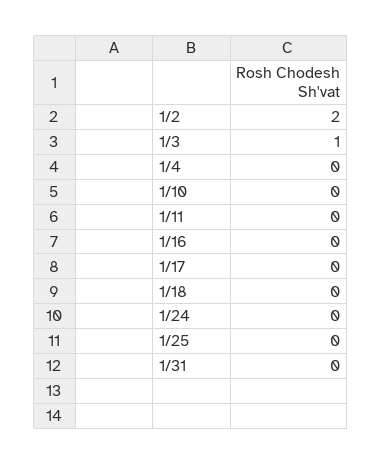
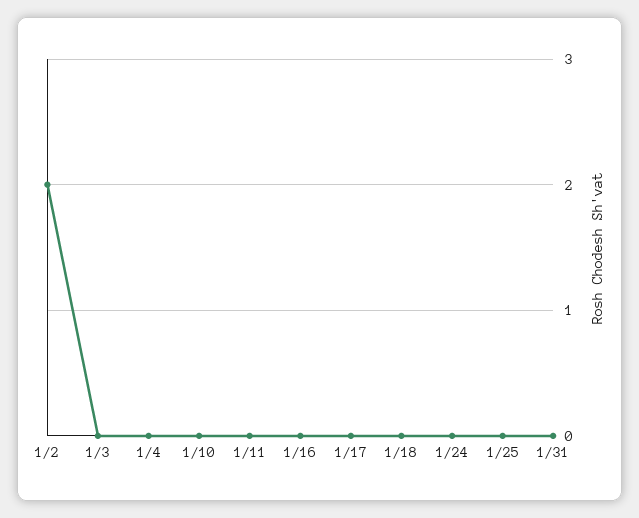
  {
    "1/2": 2,
-   "1/3": 1,
+   "1/3": 0,
    "1/4": 0,
    "1/10": 0,
    "1/11": 0,
    "1/16": 0,
    "1/17": 0,
    "1/18": 0,
    "1/24": 0,
    "1/25": 0,
    "1/31": 0
  }

